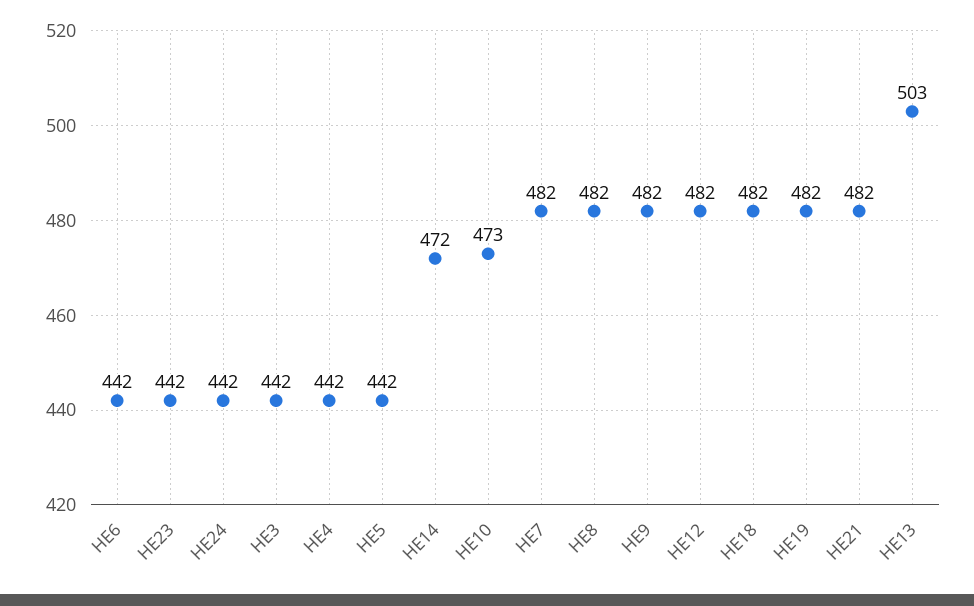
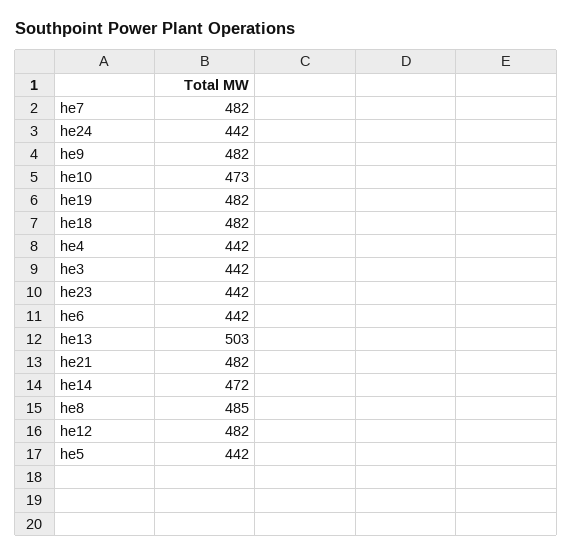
  {
    "HE6": 442,
    "HE23": 442,
    "HE24": 442,
    "HE3": 442,
    "HE4": 442,
    "HE5": 442,
    "HE14": 472,
    "HE10": 473,
    "HE7": 482,
-   "HE8": 482,
+   "HE8": 485,
    "HE9": 482,
    "HE12": 482,
    "HE18": 482,
    "HE19": 482,
    "HE21": 482,
    "HE13": 503
  }

